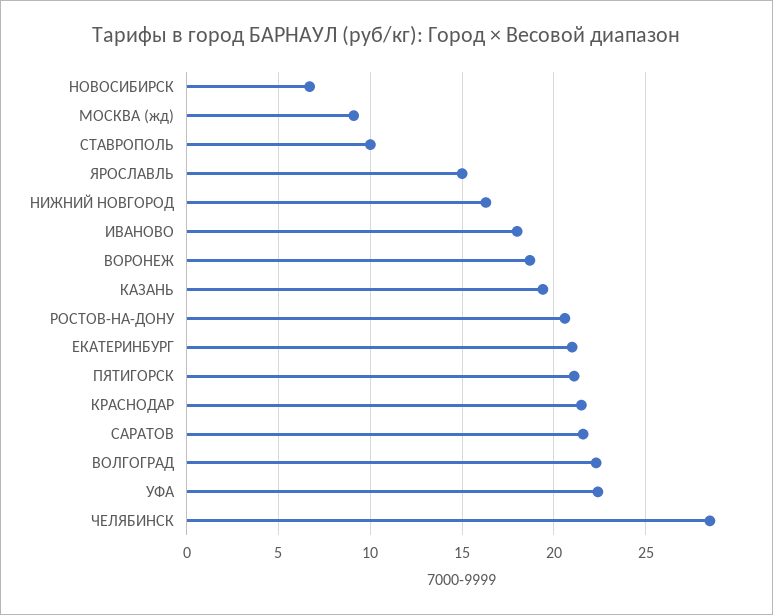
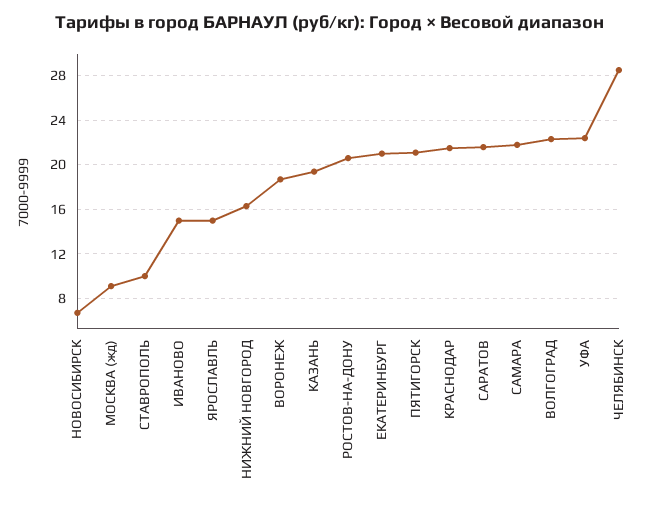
  {
    "НОВОСИБИРСК": 6.5,
    "МОСКВА (жд)": 9,
    "СТАВРОПОЛЬ": 10,
    "ЯРОСЛАВЛЬ": 15,
    "НИЖНИЙ НОВГОРОД": 16.5,
-   "ИВАНОВО": 18,
+   "ИВАНОВО": 15,
    "ВОРОНЕЖ": 18.5,
    "КАЗАНЬ": 19.5,
    "РОСТОВ-НА-ДОНУ": 20.5,
    "ЕКАТЕРИНБУРГ": 21,
    "ПЯТИГОРСК": 21,
    "КРАСНОДАР": 21.5,
    "САРАТОВ": 21.5,
    "ВОЛГОГРАД": 22.5,
    "УФА": 22.5,
-   "ЧЕЛЯБИНСК": 28.5
+   "ЧЕЛЯБИНСК": 28.5,
+   "САМАРА": 22
  }

